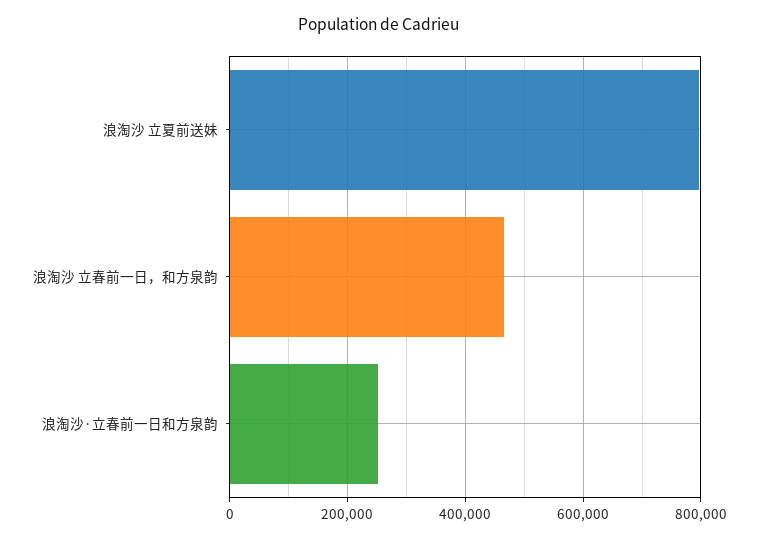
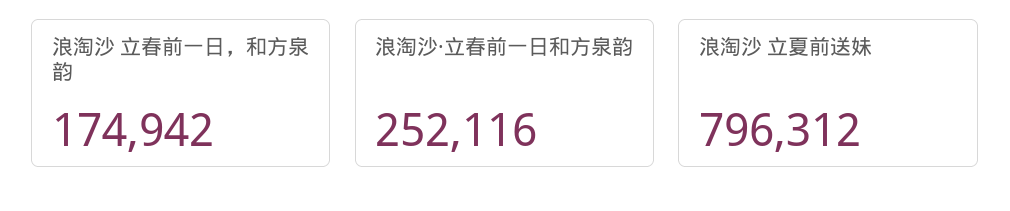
  {
    "浪淘沙 立夏前送妹": 796312,
-   "浪淘沙 立春前一日，和方泉韵": 460000,
+   "浪淘沙 立春前一日，和方泉韵": 174942,
    "浪淘沙·立春前一日和方泉韵": 252116
  }

